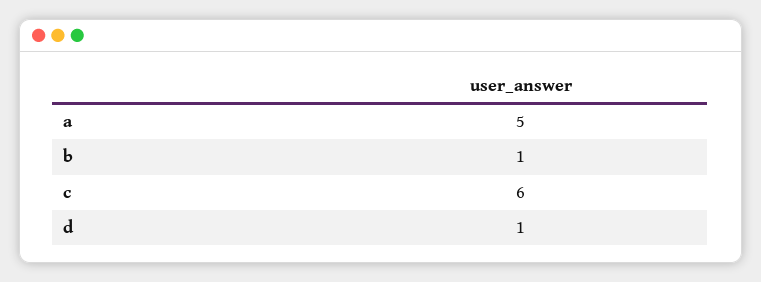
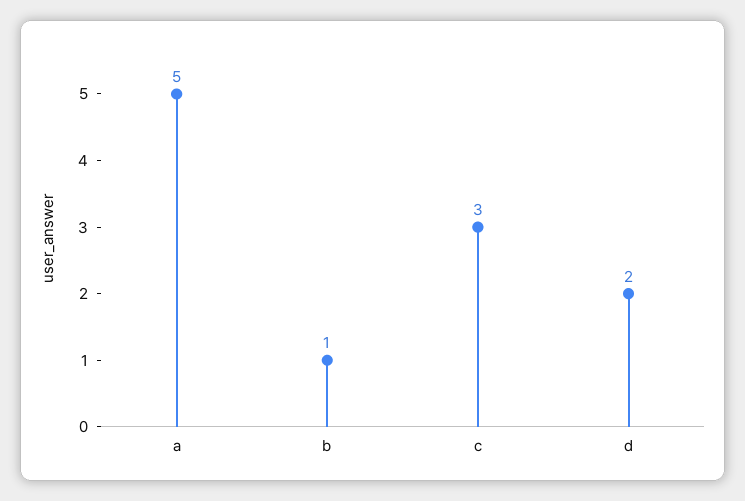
  {
    "a": 5,
    "b": 1,
-   "c": 6,
+   "c": 3,
-   "d": 1
+   "d": 2
  }

